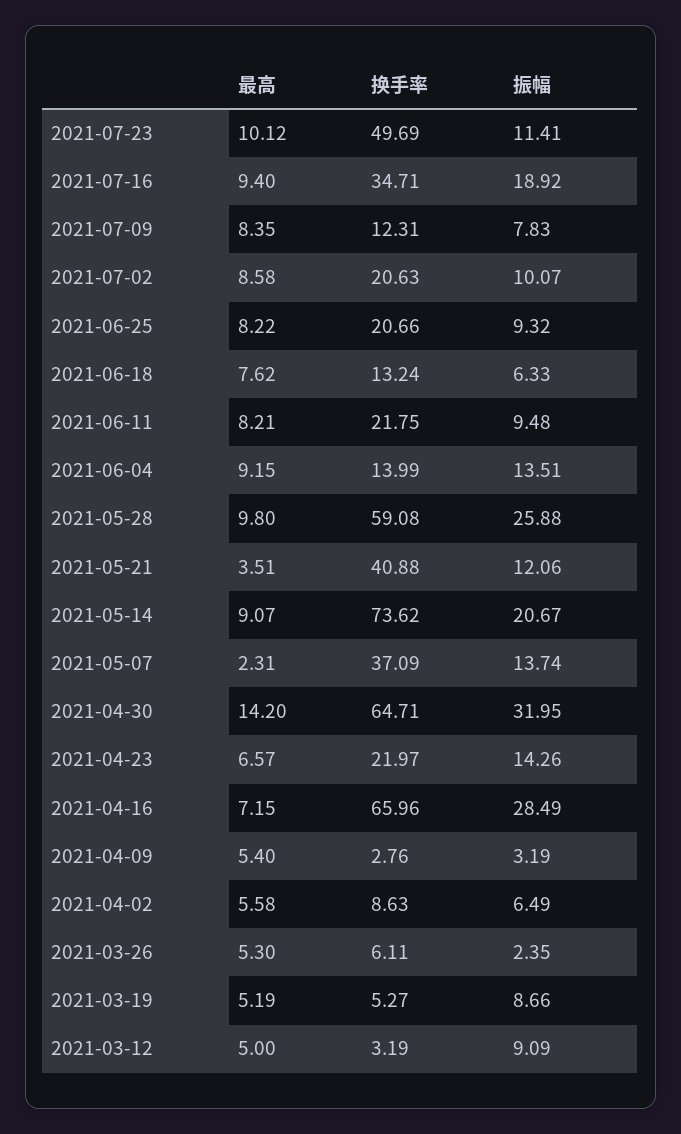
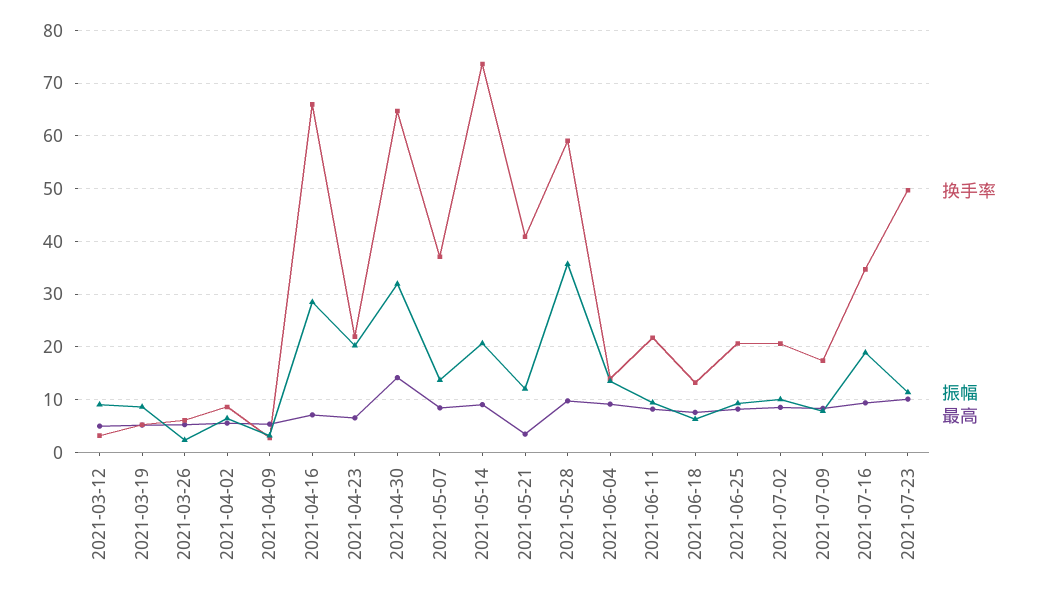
  {
    "最高": {
      "2021-07-23": 10.12,
      "2021-07-16": 9.4,
      "2021-07-09": 8.35,
      "2021-07-02": 8.58,
      "2021-06-25": 8.22,
      "2021-06-18": 7.62,
      "2021-06-11": 8.21,
      "2021-06-04": 9.15,
      "2021-05-28": 9.8,
      "2021-05-21": 3.51,
      "2021-05-14": 9.07,
-     "2021-05-07": 2.31,
+     "2021-05-07": 8,
      "2021-04-30": 14.2,
      "2021-04-23": 6.57,
      "2021-04-16": 7.15,
      "2021-04-09": 5.4,
      "2021-04-02": 5.58,
      "2021-03-26": 5.3,
      "2021-03-19": 5.19,
      "2021-03-12": 5
    },
    "换手率": {
      "2021-07-23": 49.69,
      "2021-07-16": 34.71,
-     "2021-07-09": 12.31,
+     "2021-07-09": 18,
      "2021-07-02": 20.63,
      "2021-06-25": 20.66,
      "2021-06-18": 13.24,
      "2021-06-11": 21.75,
      "2021-06-04": 13.99,
      "2021-05-28": 59.08,
      "2021-05-21": 40.88,
      "2021-05-14": 73.62,
      "2021-05-07": 37.09,
      "2021-04-30": 64.71,
      "2021-04-23": 21.97,
      "2021-04-16": 65.96,
      "2021-04-09": 2.76,
      "2021-04-02": 8.63,
      "2021-03-26": 6.11,
      "2021-03-19": 5.27,
      "2021-03-12": 3.19
    },
    "振幅": {
      "2021-07-23": 11.41,
      "2021-07-16": 18.92,
      "2021-07-09": 7.83,
      "2021-07-02": 10.07,
      "2021-06-25": 9.32,
      "2021-06-18": 6.33,
      "2021-06-11": 9.48,
      "2021-06-04": 13.51,
-     "2021-05-28": 25.88,
+     "2021-05-28": 36,
      "2021-05-21": 12.06,
      "2021-05-14": 20.67,
      "2021-05-07": 13.74,
      "2021-04-30": 31.95,
-     "2021-04-23": 14.26,
+     "2021-04-23": 20,
      "2021-04-16": 28.49,
      "2021-04-09": 3.19,
      "2021-04-02": 6.49,
      "2021-03-26": 2.35,
      "2021-03-19": 8.66,
      "2021-03-12": 9.09
    }
  }

